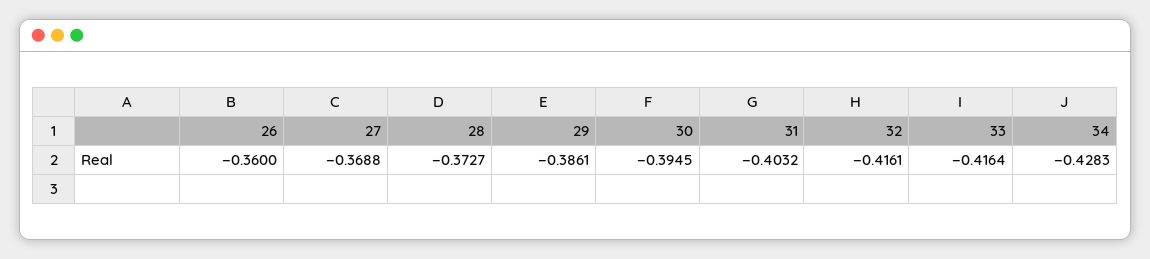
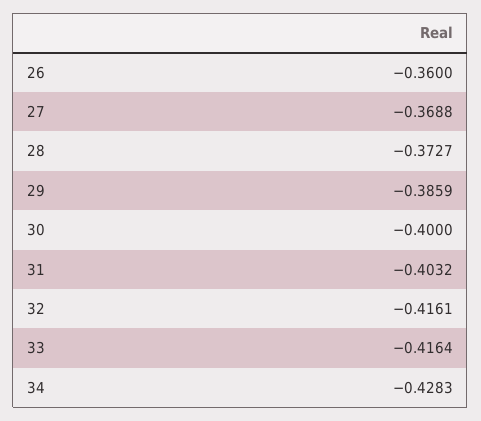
  {
    "26": -0.36,
    "27": -0.3688,
    "28": -0.3727,
-   "29": -0.3861,
+   "29": -0.3859,
-   "30": -0.3945,
+   "30": -0.4,
    "31": -0.4032,
    "32": -0.4161,
    "33": -0.4164,
    "34": -0.4283
  }

